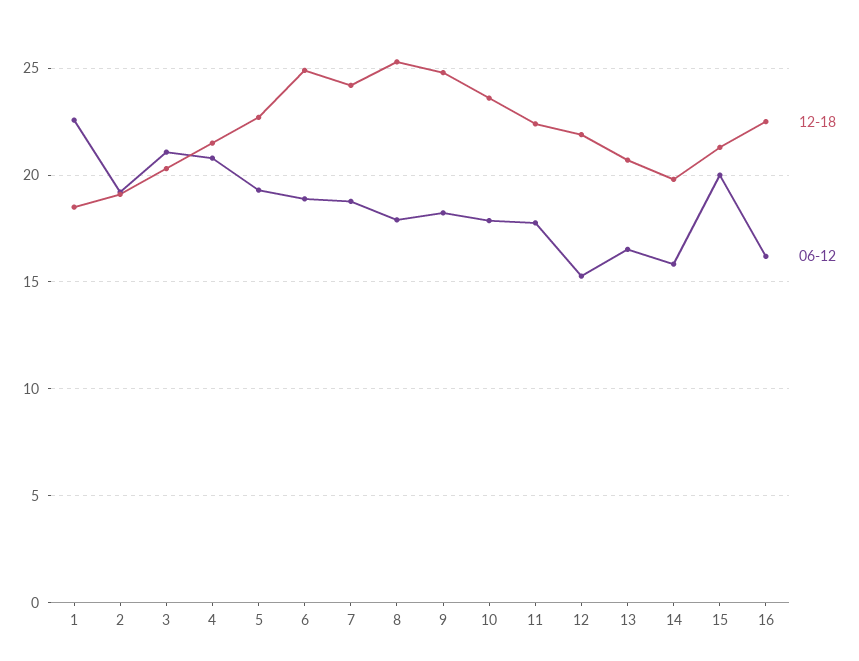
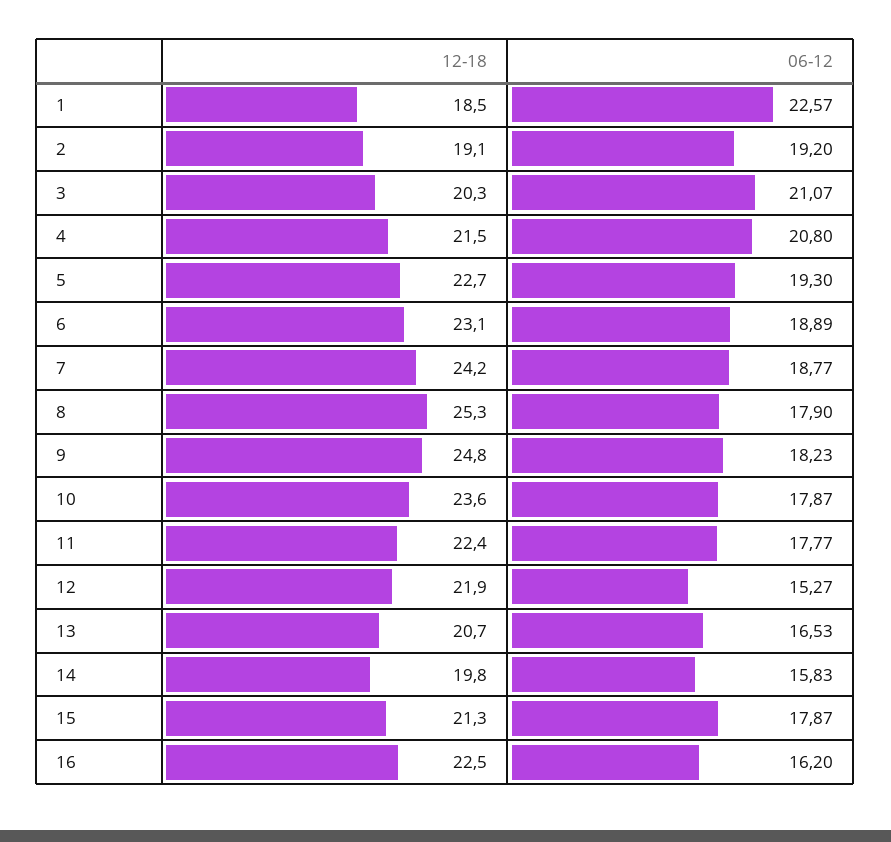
  {
    "12-18": {
      "1": 18.5,
      "2": 19.1,
      "3": 20.3,
      "4": 21.5,
      "5": 22.7,
-     "6": 25,
+     "6": 23.1,
      "7": 24.2,
      "8": 25.3,
      "9": 24.8,
      "10": 23.6,
      "11": 22.4,
      "12": 21.9,
      "13": 20.7,
      "14": 19.8,
      "15": 21.3,
      "16": 22.5
    },
    "06-12": {
      "1": 22.57,
      "2": 19.2,
      "3": 21.07,
      "4": 20.8,
      "5": 19.3,
      "6": 18.89,
      "7": 18.77,
      "8": 17.9,
      "9": 18.23,
      "10": 17.87,
      "11": 17.77,
      "12": 15.27,
      "13": 16.53,
      "14": 15.83,
-     "15": 20,
+     "15": 17.87,
      "16": 16.2
    }
  }

